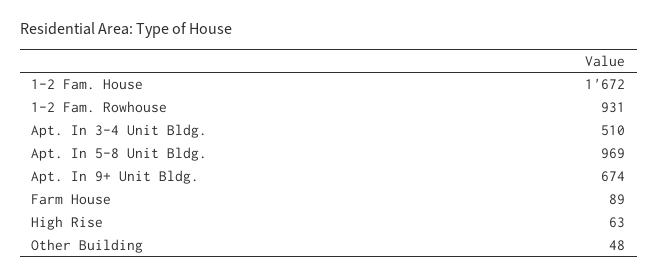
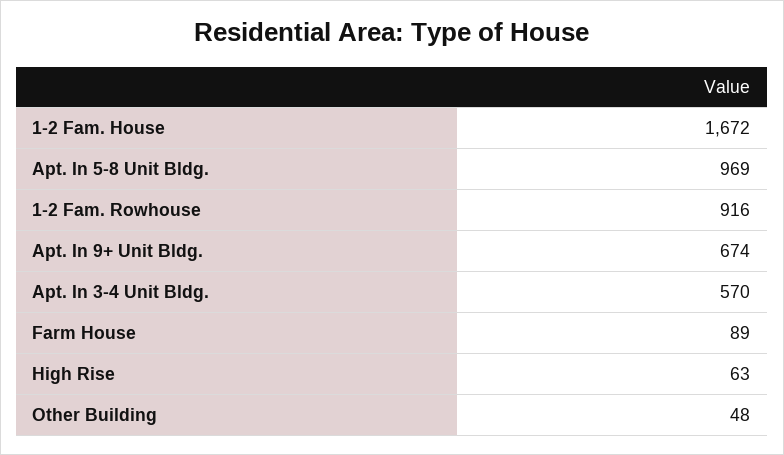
  {
    "1-2 Fam. House": 1672,
-   "1-2 Fam. Rowhouse": 931,
+   "1-2 Fam. Rowhouse": 916,
-   "Apt. In 3-4 Unit Bldg.": 510,
+   "Apt. In 3-4 Unit Bldg.": 570,
    "Apt. In 5-8 Unit Bldg.": 969,
    "Apt. In 9+ Unit Bldg.": 674,
    "Farm House": 89,
    "High Rise": 63,
    "Other Building": 48
  }

